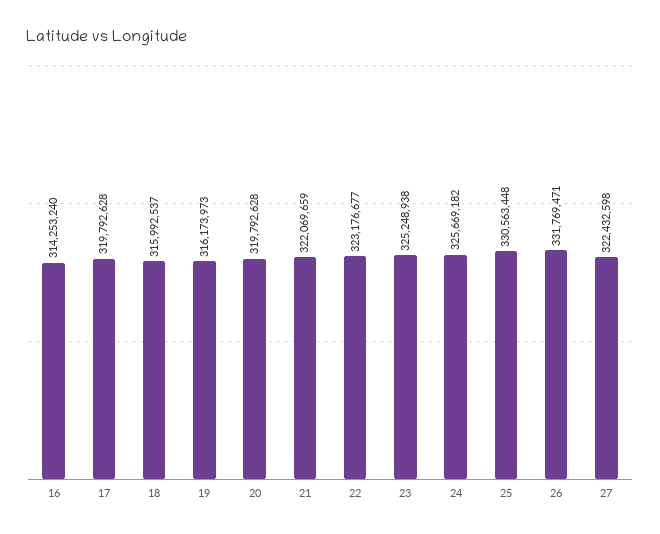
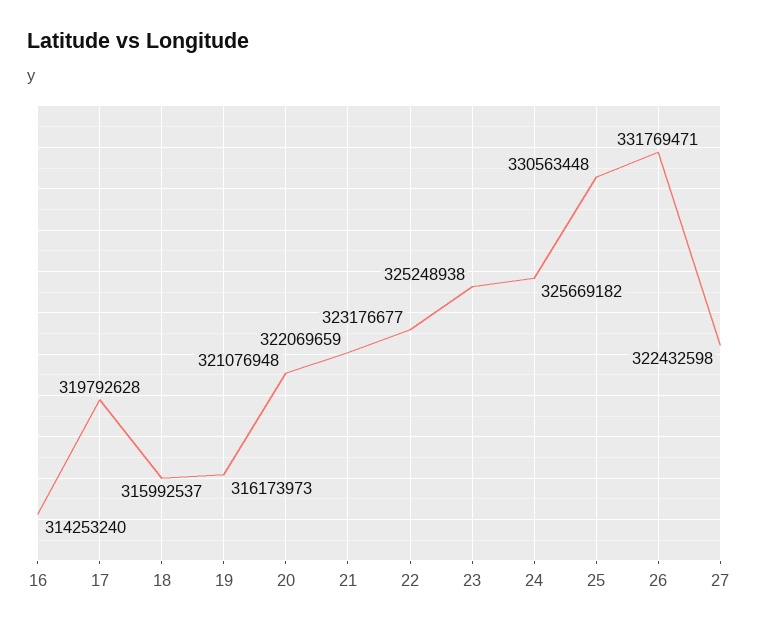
  {
    "16": 314253240,
    "17": 319792628,
    "18": 315992537,
    "19": 316173973,
-   "20": 319792628,
+   "20": 321076948,
    "21": 322069659,
    "22": 323176677,
    "23": 325248938,
    "24": 325669182,
    "25": 330563448,
    "26": 331769471,
    "27": 322432598
  }

